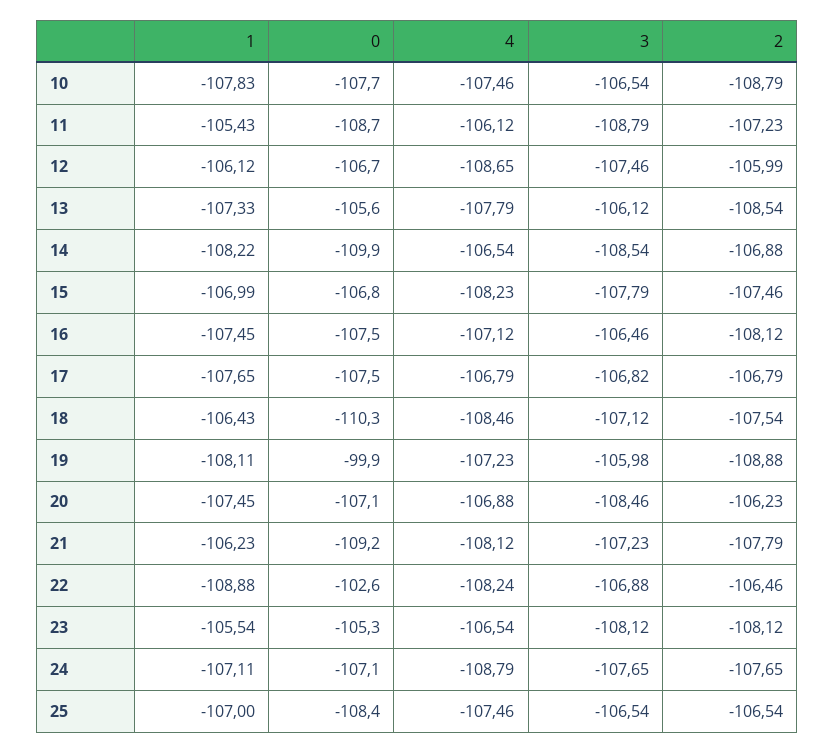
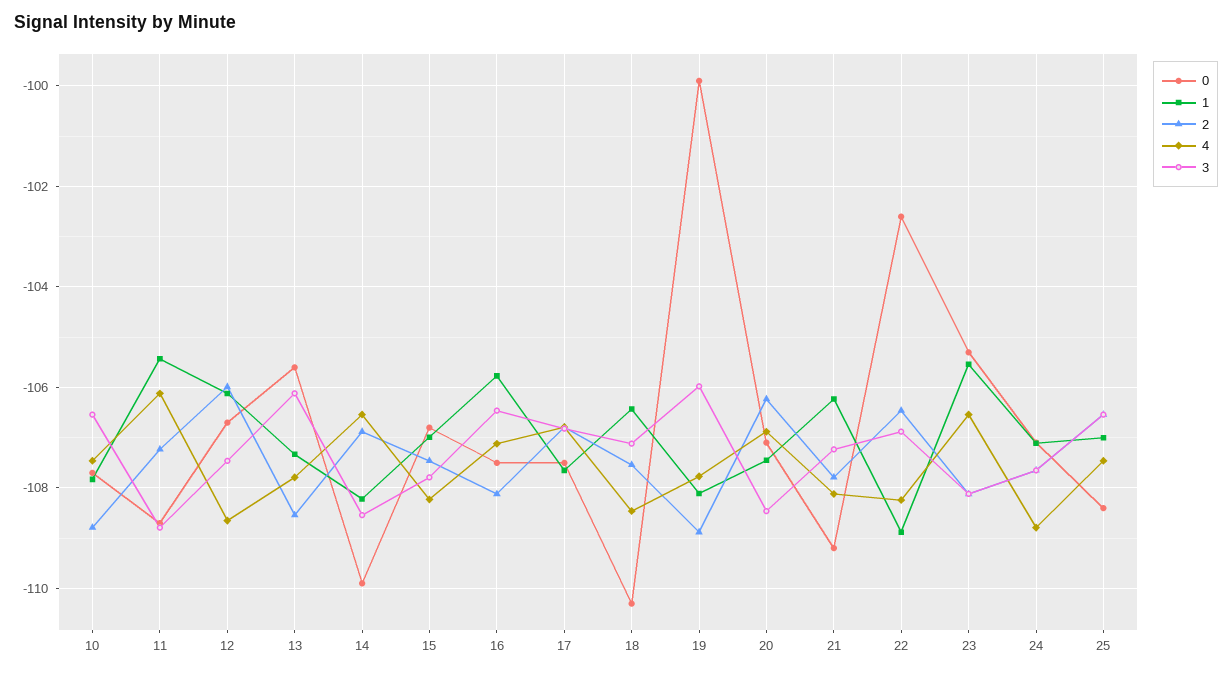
  {
    "1": {
      "10": -107.83,
      "11": -105.43,
      "12": -106.12,
      "13": -107.33,
      "14": -108.22,
      "15": -106.99,
-     "16": -107.45,
+     "16": -105.8,
      "17": -107.65,
      "18": -106.43,
      "19": -108.11,
      "20": -107.45,
      "21": -106.23,
      "22": -108.88,
      "23": -105.54,
      "24": -107.11,
      "25": -107
    },
    "0": {
      "10": -107.7,
      "11": -108.7,
      "12": -106.7,
      "13": -105.6,
      "14": -109.9,
      "15": -106.8,
      "16": -107.5,
      "17": -107.5,
      "18": -110.3,
      "19": -99.9,
      "20": -107.1,
      "21": -109.2,
      "22": -102.6,
      "23": -105.3,
      "24": -107.1,
      "25": -108.4
    },
    "4": {
      "10": -107.46,
      "11": -106.12,
      "12": -108.65,
      "13": -107.79,
      "14": -106.54,
      "15": -108.23,
      "16": -107.12,
      "17": -106.79,
      "18": -108.46,
-     "19": -107.23,
+     "19": -107.8,
      "20": -106.88,
      "21": -108.12,
      "22": -108.24,
      "23": -106.54,
      "24": -108.79,
      "25": -107.46
    },
    "3": {
      "10": -106.54,
      "11": -108.79,
      "12": -107.46,
      "13": -106.12,
      "14": -108.54,
      "15": -107.79,
      "16": -106.46,
      "17": -106.82,
      "18": -107.12,
      "19": -105.98,
      "20": -108.46,
      "21": -107.23,
      "22": -106.88,
      "23": -108.12,
      "24": -107.65,
      "25": -106.54
    },
    "2": {
      "10": -108.79,
      "11": -107.23,
      "12": -105.99,
      "13": -108.54,
      "14": -106.88,
      "15": -107.46,
      "16": -108.12,
      "17": -106.79,
      "18": -107.54,
      "19": -108.88,
      "20": -106.23,
      "21": -107.79,
      "22": -106.46,
      "23": -108.12,
      "24": -107.65,
      "25": -106.54
    }
  }

